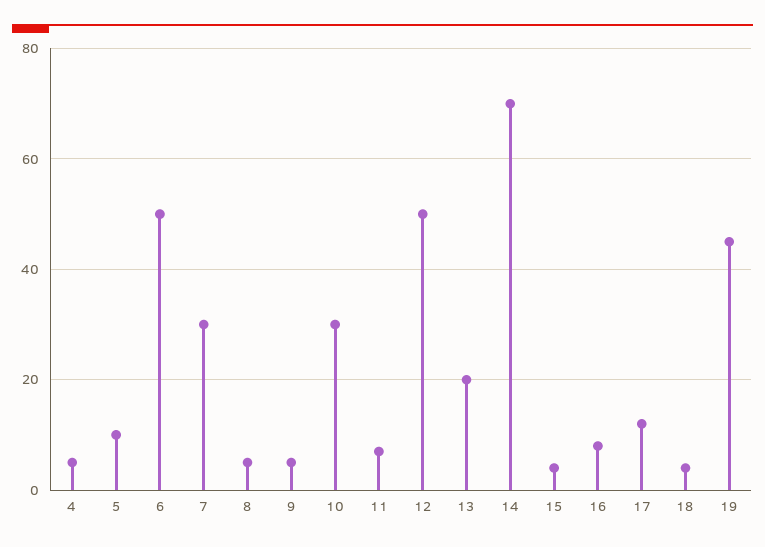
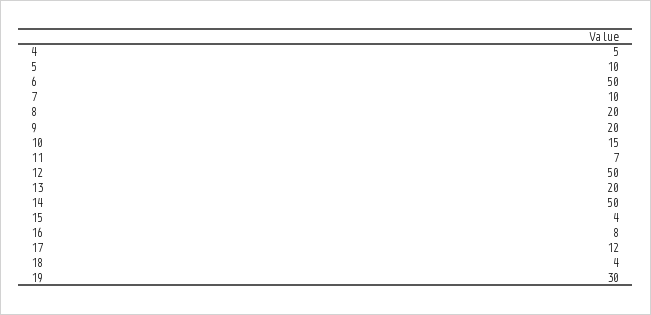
  {
    "4": 5,
    "5": 10,
    "6": 50,
-   "7": 30,
+   "7": 10,
-   "8": 5,
+   "8": 20,
-   "9": 5,
+   "9": 20,
-   "10": 30,
+   "10": 15,
    "11": 7,
    "12": 50,
    "13": 20,
-   "14": 70,
+   "14": 50,
    "15": 4,
    "16": 8,
    "17": 12,
    "18": 4,
-   "19": 45
+   "19": 30
  }

